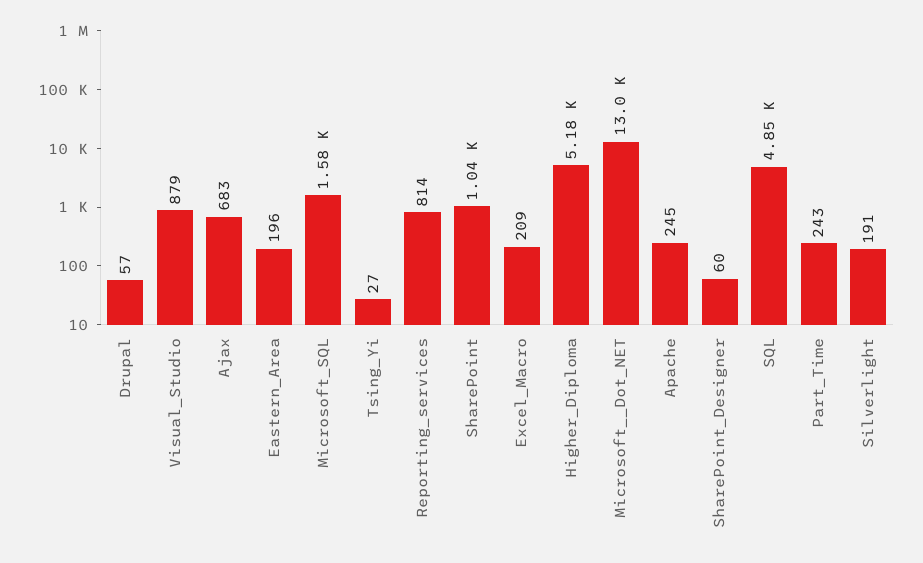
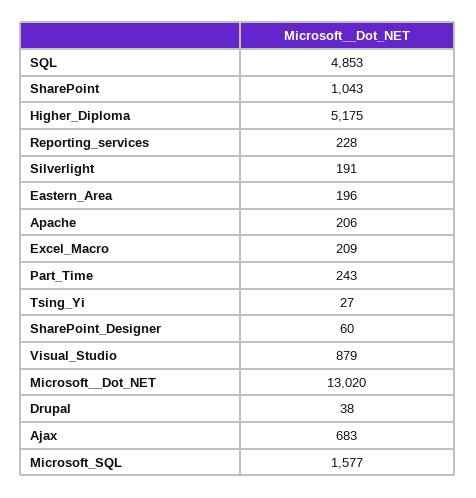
  {
-   "Drupal": 57,
+   "Drupal": 38,
    "Visual_Studio": 879,
    "Ajax": 683,
    "Eastern_Area": 196,
    "Microsoft_SQL": 1577,
    "Tsing_Yi": 27,
-   "Reporting_services": 814,
+   "Reporting_services": 228,
    "SharePoint": 1043,
    "Excel_Macro": 209,
    "Higher_Diploma": 5175,
    "Microsoft__Dot_NET": 13020,
-   "Apache": 245,
+   "Apache": 206,
    "SharePoint_Designer": 60,
    "SQL": 4853,
    "Part_Time": 243,
    "Silverlight": 191
  }

